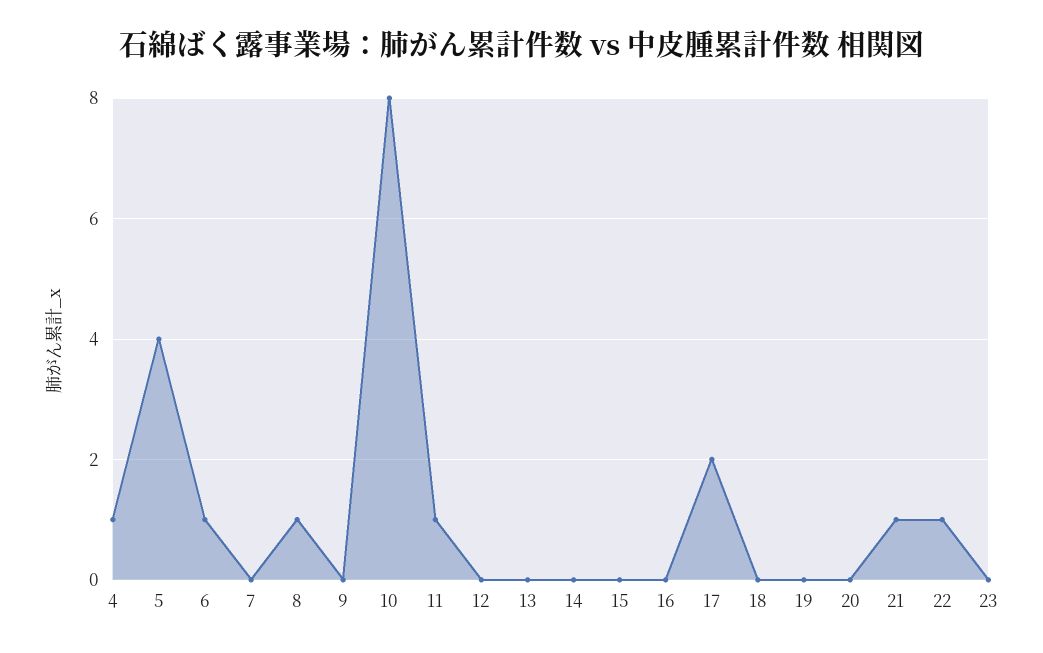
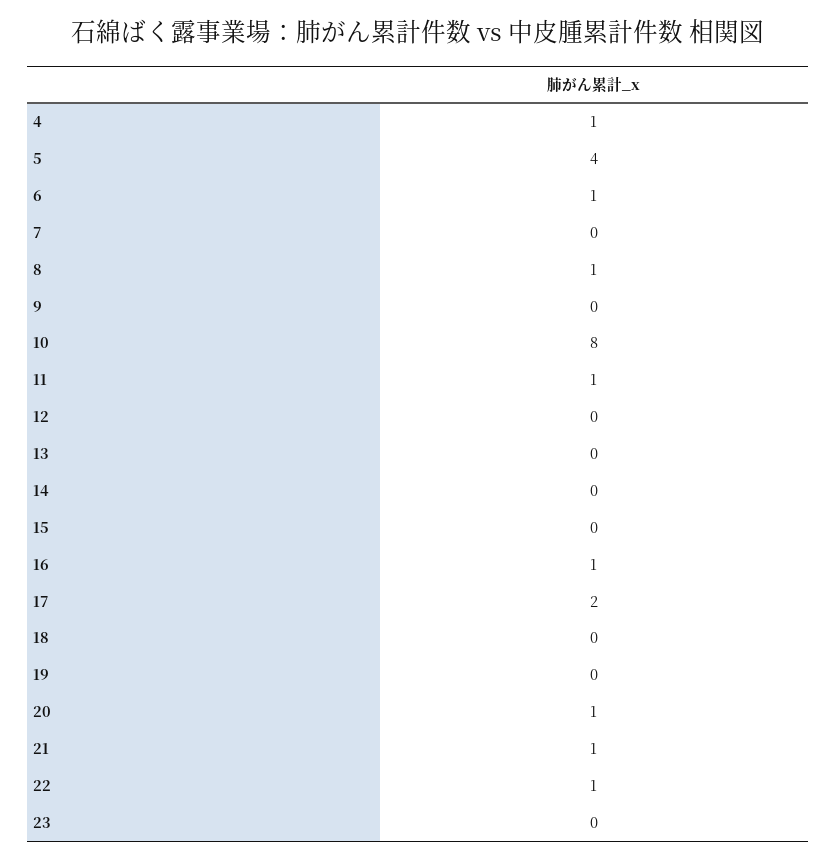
  {
    "4": 1,
    "5": 4,
    "6": 1,
    "7": 0,
    "8": 1,
    "9": 0,
    "10": 8,
    "11": 1,
    "12": 0,
    "13": 0,
    "14": 0,
    "15": 0,
-   "16": 0,
+   "16": 1,
    "17": 2,
    "18": 0,
    "19": 0,
-   "20": 0,
+   "20": 1,
    "21": 1,
    "22": 1,
    "23": 0
  }

